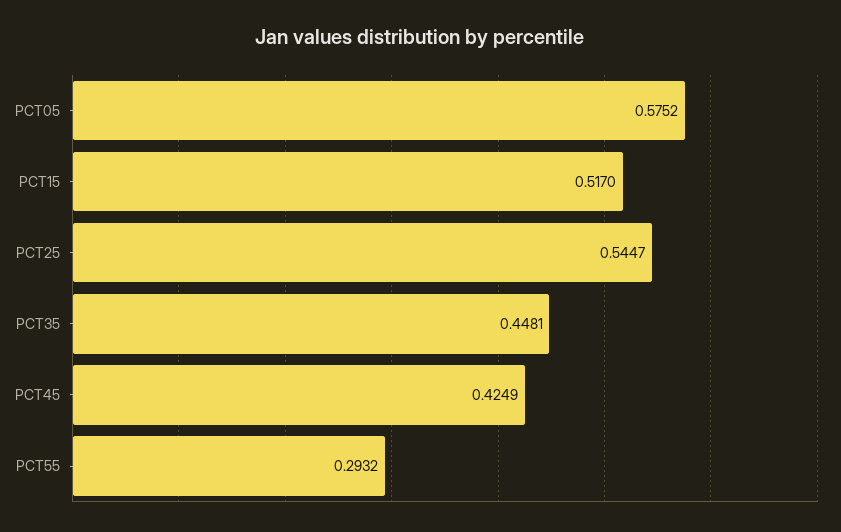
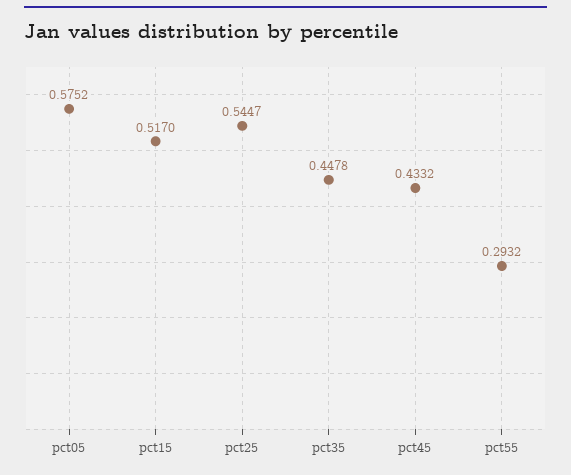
  {
    "PCT05": 0.5752,
    "PCT15": 0.517,
    "PCT25": 0.5447,
-   "PCT35": 0.4481,
+   "PCT35": 0.4478,
-   "PCT45": 0.4249,
+   "PCT45": 0.4332,
    "PCT55": 0.2932
  }

